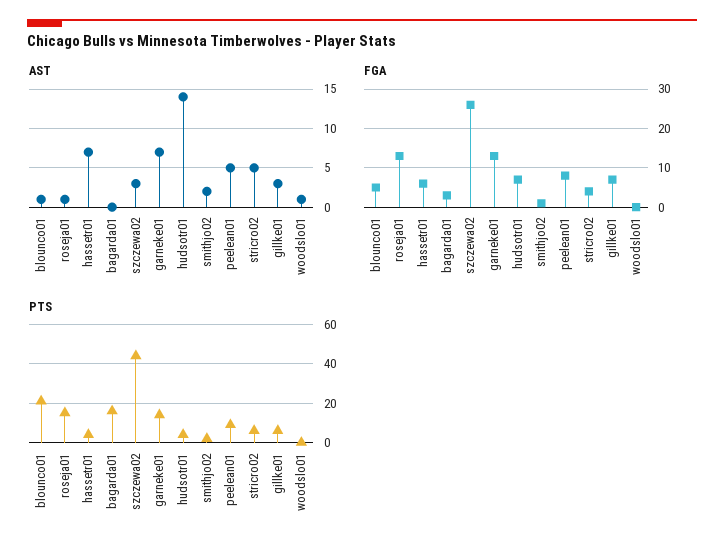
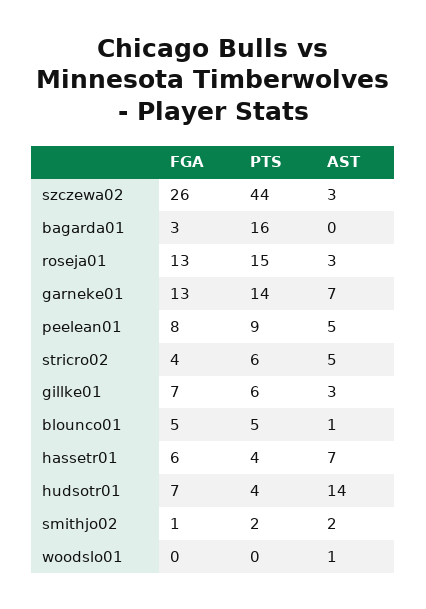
  {
    "AST": {
      "blounco01": 1,
-     "roseja01": 1,
+     "roseja01": 3,
      "hassetr01": 7,
      "bagarda01": 0,
      "szczewa02": 3,
      "garneke01": 7,
      "hudsotr01": 14,
      "smithjo02": 2,
      "peelean01": 5,
      "stricro02": 5,
      "gillke01": 3,
      "woodslo01": 1
    },
    "FGA": {
      "blounco01": 5,
      "roseja01": 13,
      "hassetr01": 6,
      "bagarda01": 3,
      "szczewa02": 26,
      "garneke01": 13,
      "hudsotr01": 7,
      "smithjo02": 1,
      "peelean01": 8,
      "stricro02": 4,
      "gillke01": 7,
      "woodslo01": 0
    },
    "PTS": {
-     "blounco01": 20,
+     "blounco01": 5,
      "roseja01": 15,
      "hassetr01": 4,
      "bagarda01": 16,
      "szczewa02": 44,
      "garneke01": 14,
      "hudsotr01": 4,
      "smithjo02": 2,
      "peelean01": 9,
      "stricro02": 6,
      "gillke01": 6,
      "woodslo01": 0
    }
  }

